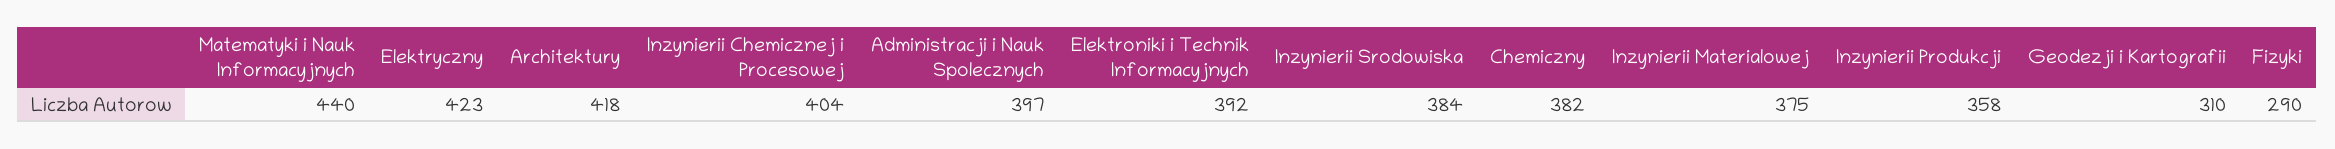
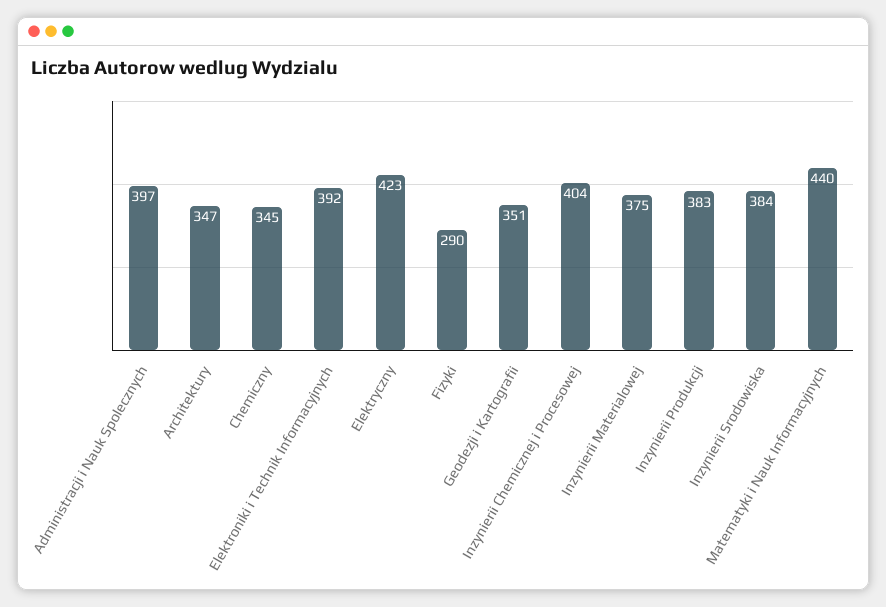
  {
    "Matematyki i Nauk Informacyjnych": 440,
    "Elektryczny": 423,
-   "Architektury": 418,
+   "Architektury": 347,
    "Inzynierii Chemicznej i Procesowej": 404,
    "Administracji i Nauk Spolecznych": 397,
    "Elektroniki i Technik Informacyjnych": 392,
    "Inzynierii Srodowiska": 384,
-   "Chemiczny": 382,
+   "Chemiczny": 345,
    "Inzynierii Materialowej": 375,
-   "Inzynierii Produkcji": 358,
+   "Inzynierii Produkcji": 383,
-   "Geodezji i Kartografii": 310,
+   "Geodezji i Kartografii": 351,
    "Fizyki": 290
  }

